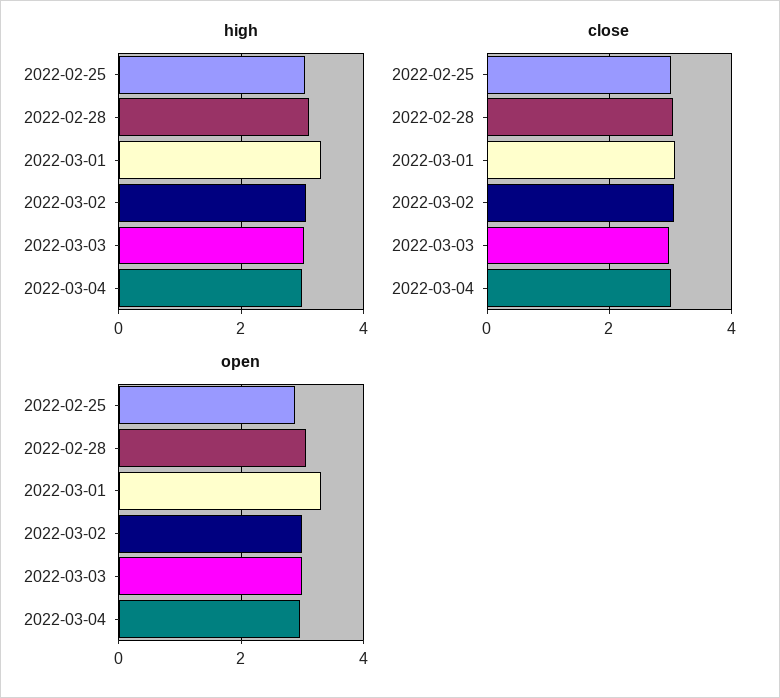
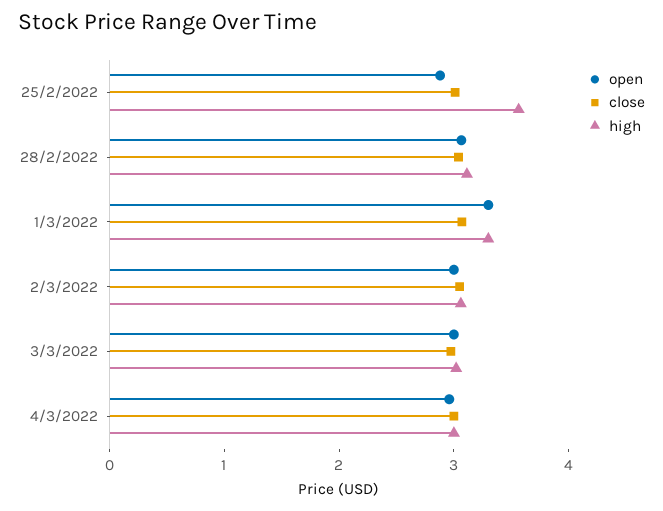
  {
    "high": {
-     "2022-02-25": 3,
+     "2022-02-25": 3.6,
      "2022-02-28": 3.2,
      "2022-03-01": 3.4,
      "2022-03-02": 3,
      "2022-03-03": 3,
      "2022-03-04": 3
    },
    "close": {
      "2022-02-25": 3,
      "2022-02-28": 3,
      "2022-03-01": 3,
      "2022-03-02": 3,
      "2022-03-03": 3,
      "2022-03-04": 3
    },
    "open": {
      "2022-02-25": 2.8,
      "2022-02-28": 3,
      "2022-03-01": 3.4,
      "2022-03-02": 3,
      "2022-03-03": 3,
      "2022-03-04": 3
    }
  }

